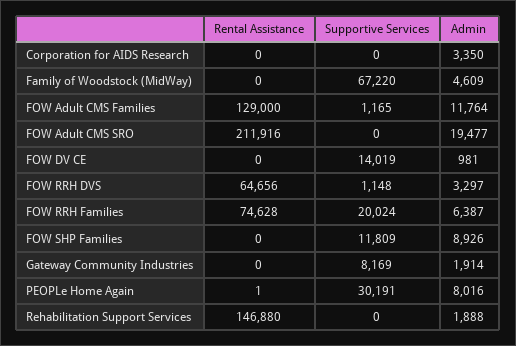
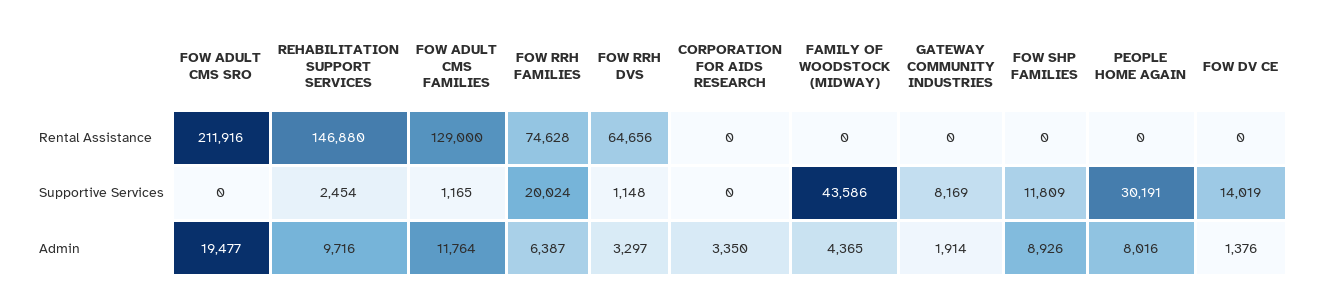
  {
    "Rental Assistance": {
      "Corporation for AIDS Research": 0,
      "Family of Woodstock (MidWay)": 0,
      "FOW Adult CMS Families": 129000,
      "FOW Adult CMS SRO": 211916,
      "FOW DV CE": 0,
      "FOW RRH DVS": 64656,
      "FOW RRH Families": 74628,
      "FOW SHP Families": 0,
      "Gateway Community Industries": 0,
-     "PEOPLe Home Again": 1,
+     "PEOPLe Home Again": 0,
      "Rehabilitation Support Services": 146880
    },
    "Supportive Services": {
      "Corporation for AIDS Research": 0,
-     "Family of Woodstock (MidWay)": 67220,
+     "Family of Woodstock (MidWay)": 43586,
      "FOW Adult CMS Families": 1165,
      "FOW Adult CMS SRO": 0,
      "FOW DV CE": 14019,
      "FOW RRH DVS": 1148,
      "FOW RRH Families": 20024,
      "FOW SHP Families": 11809,
      "Gateway Community Industries": 8169,
      "PEOPLe Home Again": 30191,
-     "Rehabilitation Support Services": 0
+     "Rehabilitation Support Services": 2454
    },
    "Admin": {
      "Corporation for AIDS Research": 3350,
-     "Family of Woodstock (MidWay)": 4609,
+     "Family of Woodstock (MidWay)": 4365,
      "FOW Adult CMS Families": 11764,
      "FOW Adult CMS SRO": 19477,
-     "FOW DV CE": 981,
+     "FOW DV CE": 1376,
      "FOW RRH DVS": 3297,
      "FOW RRH Families": 6387,
      "FOW SHP Families": 8926,
      "Gateway Community Industries": 1914,
      "PEOPLe Home Again": 8016,
-     "Rehabilitation Support Services": 1888
+     "Rehabilitation Support Services": 9716
    }
  }

